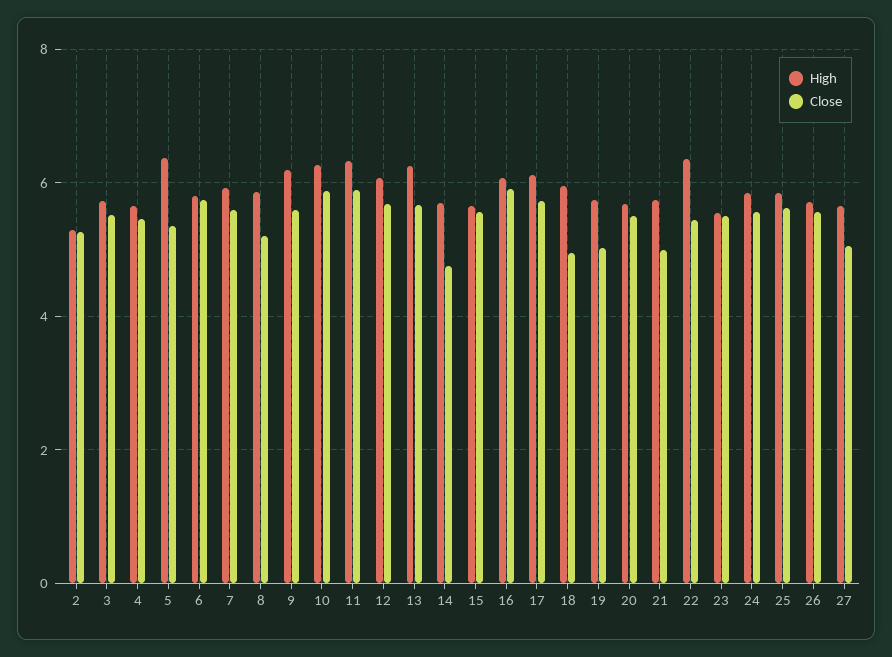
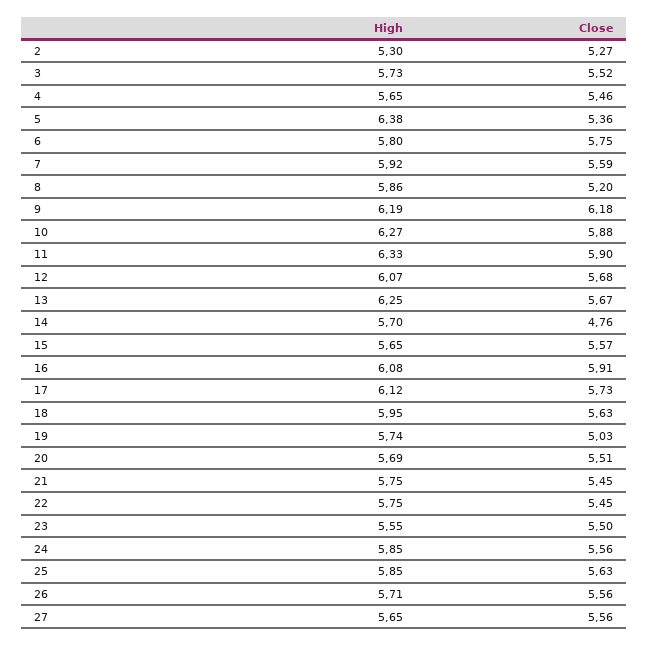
  {
    "High": {
      "2": 5.3,
      "3": 5.73,
      "4": 5.65,
      "5": 6.38,
      "6": 5.8,
      "7": 5.92,
      "8": 5.86,
      "9": 6.19,
      "10": 6.27,
      "11": 6.33,
      "12": 6.07,
      "13": 6.25,
      "14": 5.7,
      "15": 5.65,
      "16": 6.08,
      "17": 6.12,
      "18": 5.95,
      "19": 5.74,
      "20": 5.69,
      "21": 5.75,
-     "22": 6.4,
+     "22": 5.75,
      "23": 5.55,
      "24": 5.85,
      "25": 5.85,
      "26": 5.71,
      "27": 5.65
    },
    "Close": {
      "2": 5.27,
      "3": 5.52,
      "4": 5.46,
      "5": 5.36,
      "6": 5.75,
      "7": 5.59,
      "8": 5.2,
-     "9": 5.6,
+     "9": 6.18,
      "10": 5.88,
      "11": 5.9,
      "12": 5.68,
      "13": 5.67,
      "14": 4.76,
      "15": 5.57,
      "16": 5.91,
      "17": 5.73,
-     "18": 5,
+     "18": 5.63,
      "19": 5.03,
      "20": 5.51,
-     "21": 5,
+     "21": 5.45,
      "22": 5.45,
      "23": 5.5,
      "24": 5.56,
      "25": 5.63,
      "26": 5.56,
-     "27": 5
+     "27": 5.56
    }
  }

